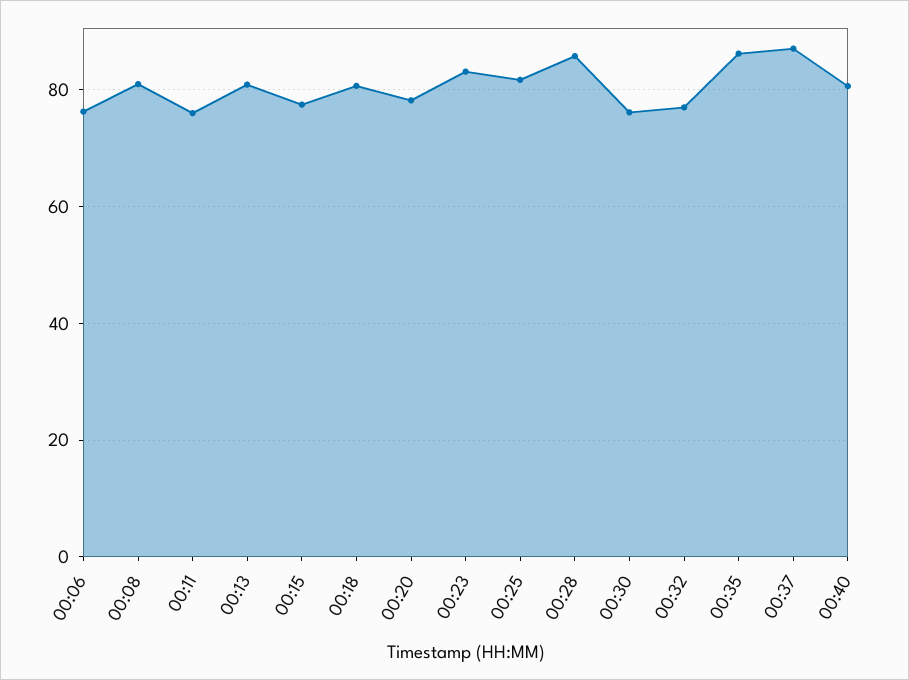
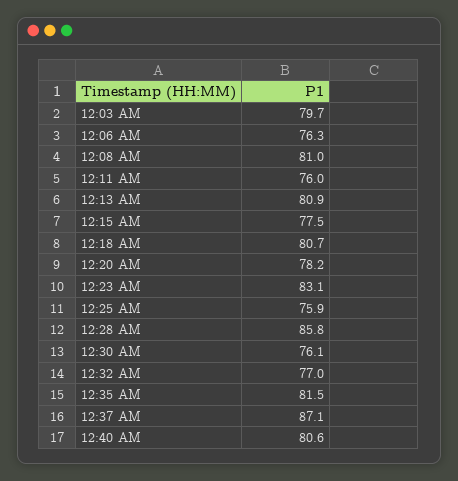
  {
    "00:06": 76.3,
    "00:08": 81,
    "00:11": 76,
    "00:13": 80.9,
    "00:15": 77.5,
    "00:18": 80.7,
    "00:20": 78.2,
    "00:23": 83.1,
-   "00:25": 82,
+   "00:25": 75.9,
    "00:28": 85.8,
    "00:30": 76.1,
    "00:32": 77,
-   "00:35": 86,
+   "00:35": 81.5,
    "00:37": 87.1,
-   "00:40": 80.6
+   "00:40": 80.6,
+   "12:03 AM": 79.7
  }

